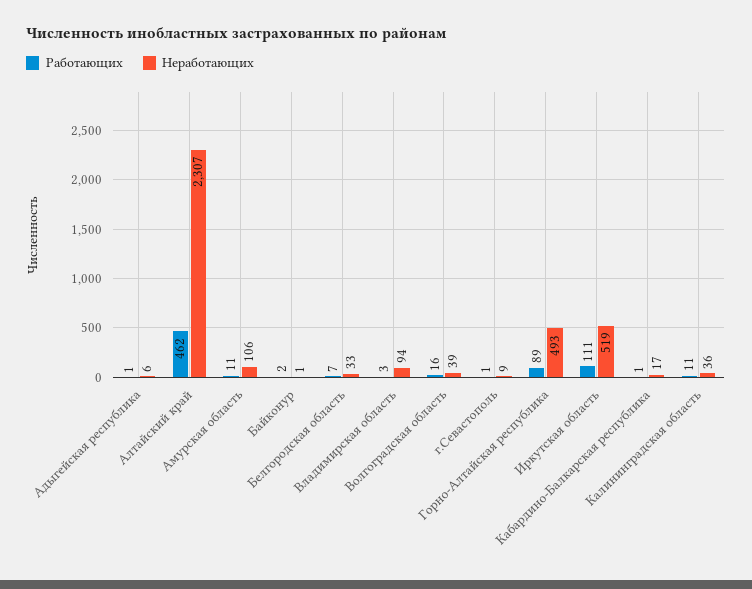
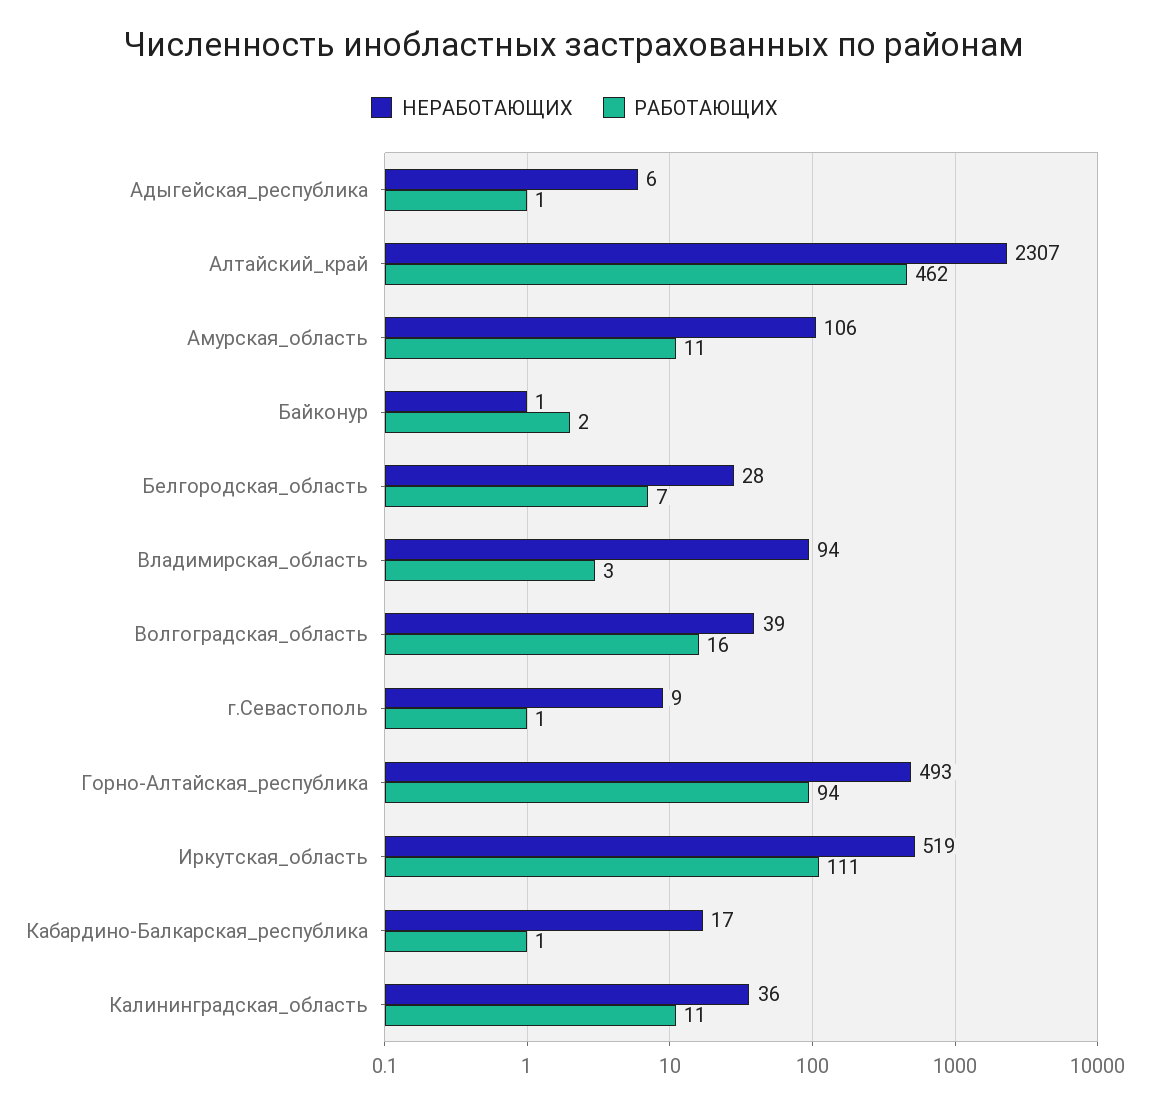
  {
    "Работающих": {
      "Адыгейская республика": 1,
      "Алтайский край": 462,
      "Амурская область": 11,
      "Байконур": 2,
      "Белгородская область": 7,
      "Владимирская область": 3,
      "Волгоградская область": 16,
      "г.Севастополь": 1,
-     "Горно-Алтайская республика": 89,
+     "Горно-Алтайская республика": 94,
      "Иркутская область": 111,
      "Кабардино-Балкарская республика": 1,
      "Калининградская область": 11
    },
    "Неработающих": {
      "Адыгейская республика": 6,
      "Алтайский край": 2307,
      "Амурская область": 106,
      "Байконур": 1,
-     "Белгородская область": 33,
+     "Белгородская область": 28,
      "Владимирская область": 94,
      "Волгоградская область": 39,
      "г.Севастополь": 9,
      "Горно-Алтайская республика": 493,
      "Иркутская область": 519,
      "Кабардино-Балкарская республика": 17,
      "Калининградская область": 36
    }
  }

